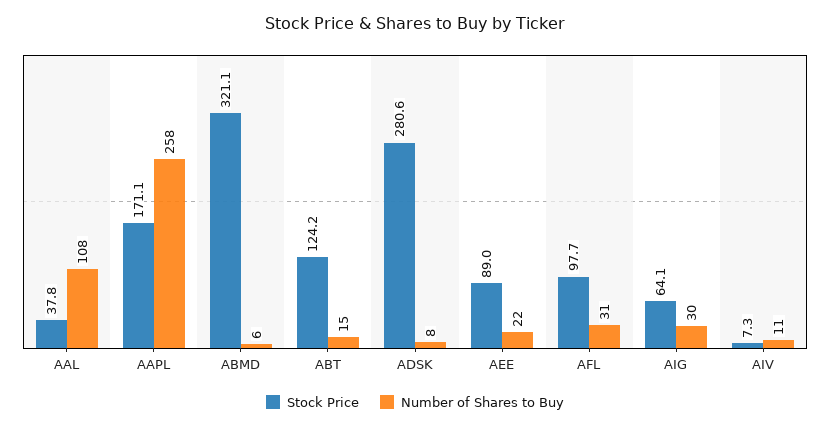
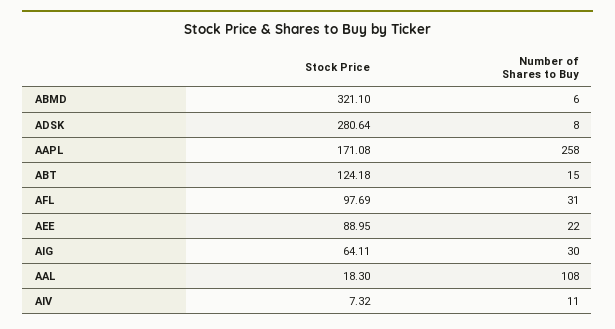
  {
    "Stock Price": {
-     "AAL": 37.8,
+     "AAL": 18.3,
      "AAPL": 171.08,
      "ABMD": 321.1,
      "ABT": 124.18,
      "ADSK": 280.64,
      "AEE": 88.95,
      "AFL": 97.69,
      "AIG": 64.11,
      "AIV": 7.32
    },
    "Number of Shares to Buy": {
      "AAL": 108,
      "AAPL": 258,
      "ABMD": 6,
      "ABT": 15,
      "ADSK": 8,
      "AEE": 22,
      "AFL": 31,
      "AIG": 30,
      "AIV": 11
    }
  }

